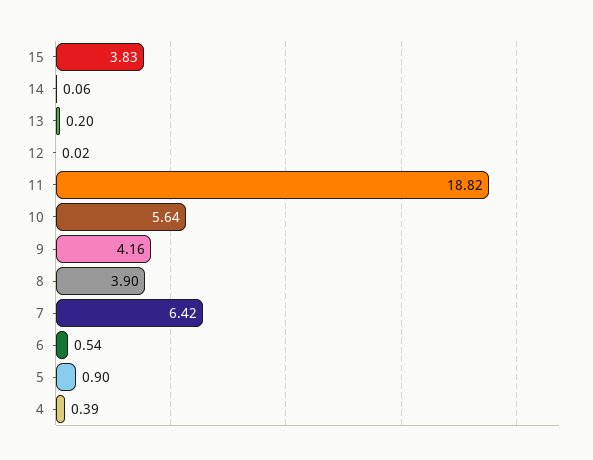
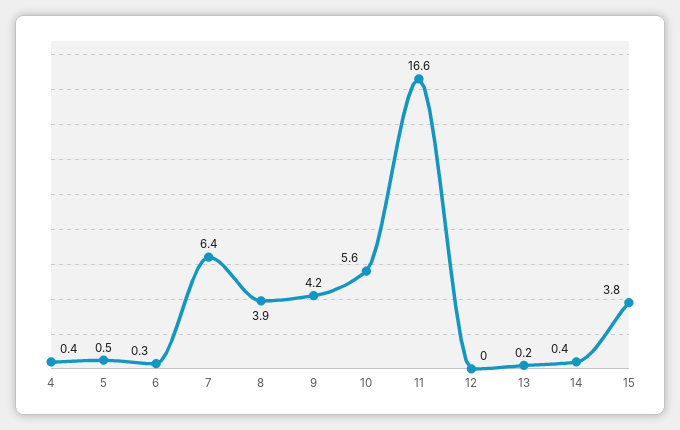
  {
    "15": 3.83,
-   "14": 0.06,
+   "14": 0.4,
    "13": 0.2,
    "12": 0.02,
-   "11": 18.82,
+   "11": 16.6,
    "10": 5.64,
    "9": 4.16,
    "8": 3.9,
    "7": 6.42,
-   "6": 0.54,
+   "6": 0.3,
-   "5": 0.9,
+   "5": 0.5,
    "4": 0.39
  }

